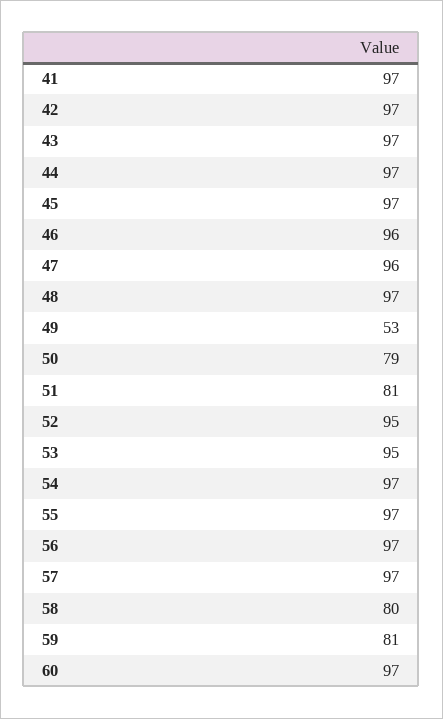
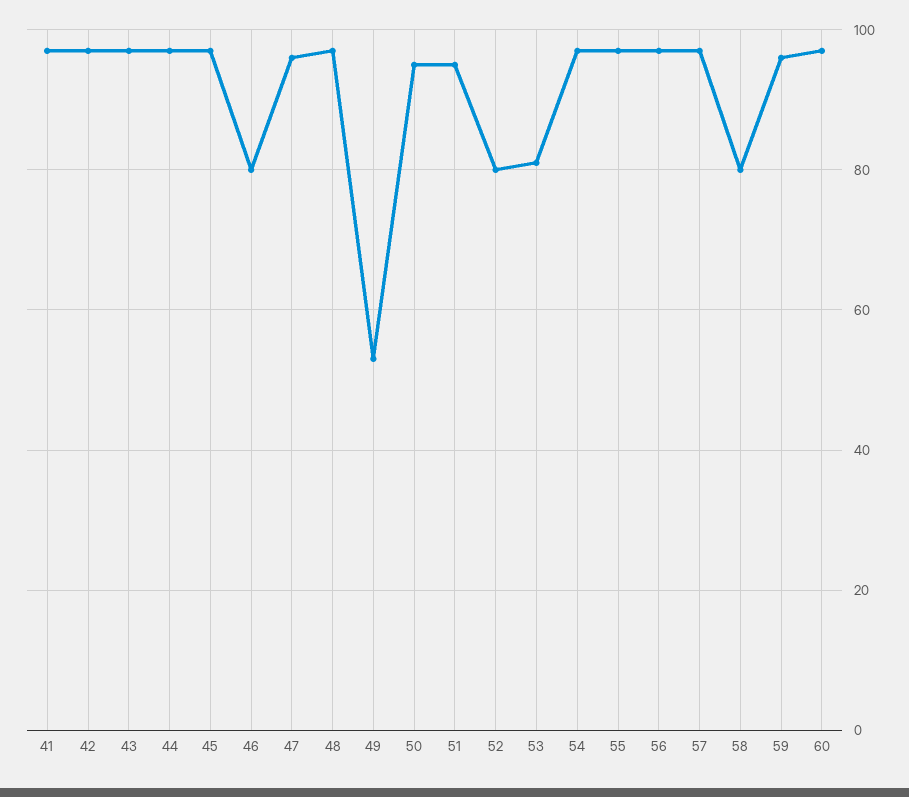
  {
    "41": 97,
    "42": 97,
    "43": 97,
    "44": 97,
    "45": 97,
-   "46": 96,
+   "46": 80,
    "47": 96,
    "48": 97,
    "49": 53,
-   "50": 79,
+   "50": 95,
-   "51": 81,
+   "51": 95,
-   "52": 95,
+   "52": 80,
-   "53": 95,
+   "53": 80,
    "54": 97,
    "55": 97,
    "56": 97,
    "57": 97,
    "58": 80,
-   "59": 81,
+   "59": 95,
    "60": 97
  }

